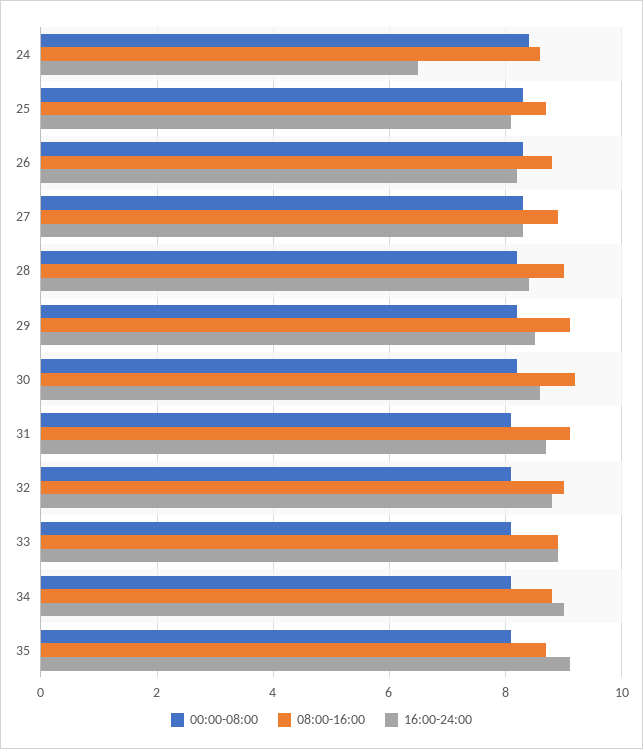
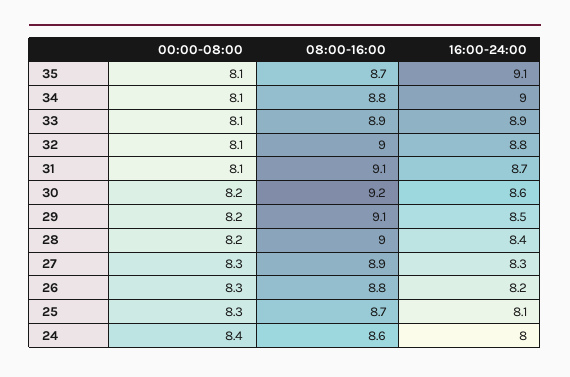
  {
    "00:00-08:00": {
      "24": 8.4,
      "25": 8.3,
      "26": 8.3,
      "27": 8.3,
      "28": 8.2,
      "29": 8.2,
      "30": 8.2,
      "31": 8.1,
      "32": 8.1,
      "33": 8.1,
      "34": 8.1,
      "35": 8.1
    },
    "08:00-16:00": {
      "24": 8.6,
      "25": 8.7,
      "26": 8.8,
      "27": 8.9,
      "28": 9,
      "29": 9.1,
      "30": 9.2,
      "31": 9.1,
      "32": 9,
      "33": 8.9,
      "34": 8.8,
      "35": 8.7
    },
    "16:00-24:00": {
-     "24": 6.5,
+     "24": 8,
      "25": 8.1,
      "26": 8.2,
      "27": 8.3,
      "28": 8.4,
      "29": 8.5,
      "30": 8.6,
      "31": 8.7,
      "32": 8.8,
      "33": 8.9,
      "34": 9,
      "35": 9.1
    }
  }

